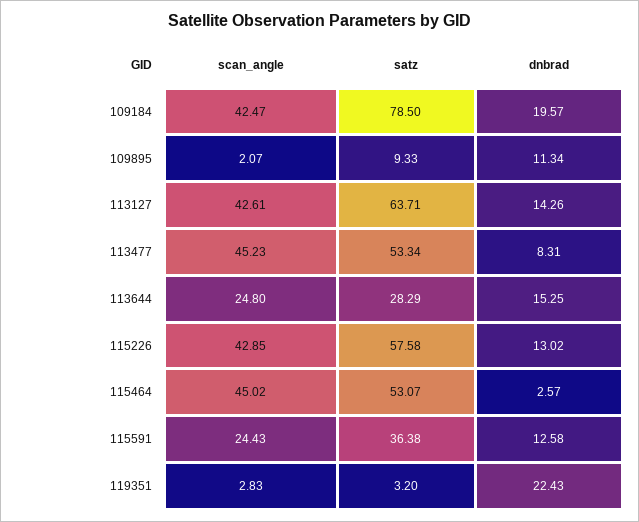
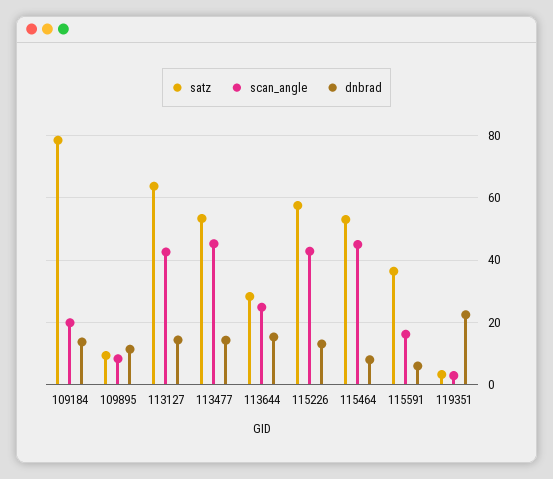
  {
    "scan_angle": {
-     "109184": 42.47,
+     "109184": 20,
-     "109895": 2.07,
+     "109895": 8,
      "113127": 42.61,
      "113477": 45.23,
      "113644": 24.8,
      "115226": 42.85,
      "115464": 45.02,
-     "115591": 24.43,
+     "115591": 16,
      "119351": 2.83
    },
    "satz": {
      "109184": 78.5,
      "109895": 9.33,
      "113127": 63.71,
      "113477": 53.34,
      "113644": 28.29,
      "115226": 57.58,
      "115464": 53.07,
      "115591": 36.38,
      "119351": 3.2
    },
    "dnbrad": {
-     "109184": 19.57,
+     "109184": 14,
      "109895": 11.34,
      "113127": 14.26,
-     "113477": 8.31,
+     "113477": 14,
      "113644": 15.25,
      "115226": 13.02,
-     "115464": 2.57,
+     "115464": 8,
-     "115591": 12.58,
+     "115591": 6,
      "119351": 22.43
    }
  }

